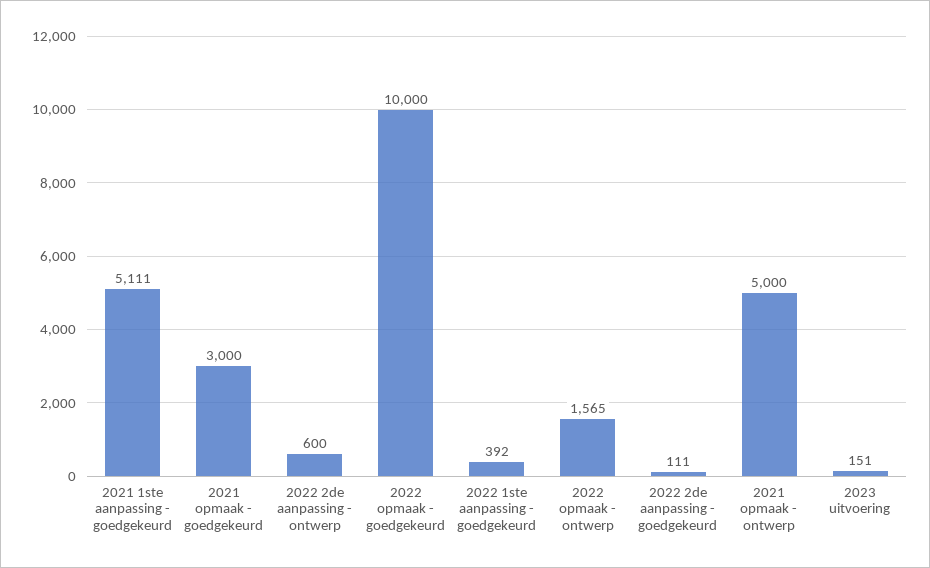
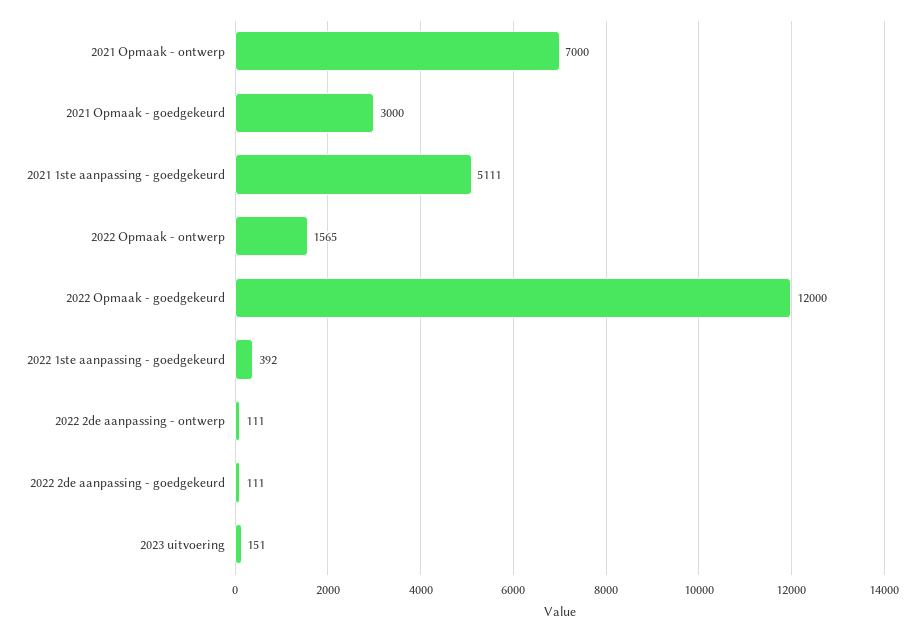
  {
    "2021 1ste aanpassing - goedgekeurd": 5111,
    "2021 opmaak - goedgekeurd": 3000,
-   "2022 2de aanpassing - ontwerp": 600,
+   "2022 2de aanpassing - ontwerp": 111,
-   "2022 opmaak - goedgekeurd": 10000,
+   "2022 opmaak - goedgekeurd": 12000,
    "2022 1ste aanpassing - goedgekeurd": 392,
    "2022 opmaak - ontwerp": 1565,
    "2022 2de aanpassing - goedgekeurd": 111,
-   "2021 opmaak - ontwerp": 5000,
+   "2021 opmaak - ontwerp": 7000,
    "2023 uitvoering": 151
  }

